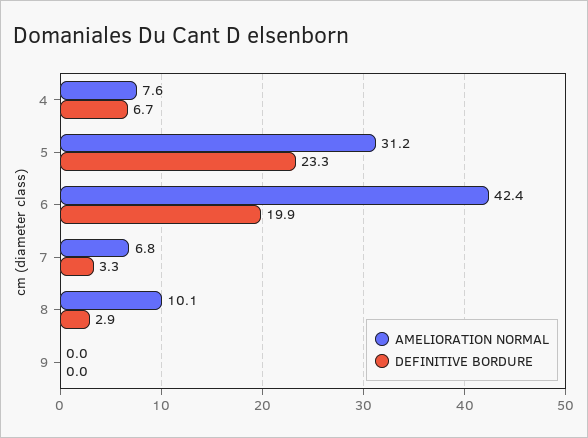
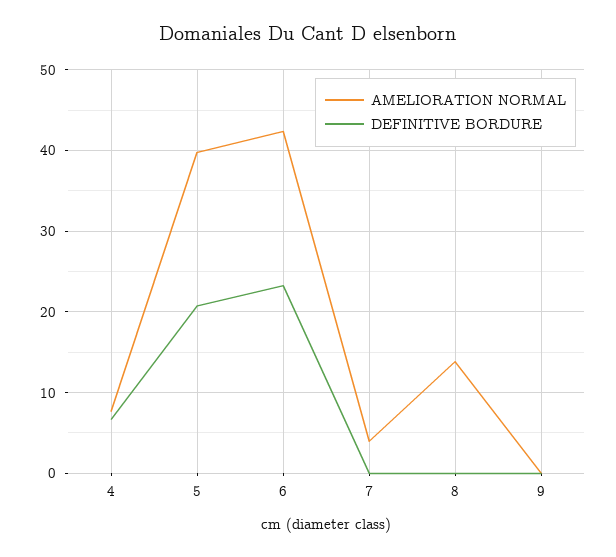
  {
    "AMELIORATION NORMAL": {
      "4": 7.6,
-     "5": 31.2,
+     "5": 40,
      "6": 42.4,
-     "7": 6.8,
+     "7": 4,
-     "8": 10.1,
+     "8": 14,
      "9": 0
    },
    "DEFINITIVE BORDURE": {
      "4": 6.7,
-     "5": 23.3,
+     "5": 21,
-     "6": 19.9,
+     "6": 23,
-     "7": 3.3,
+     "7": 0,
-     "8": 2.9,
+     "8": 0,
      "9": 0
    }
  }

